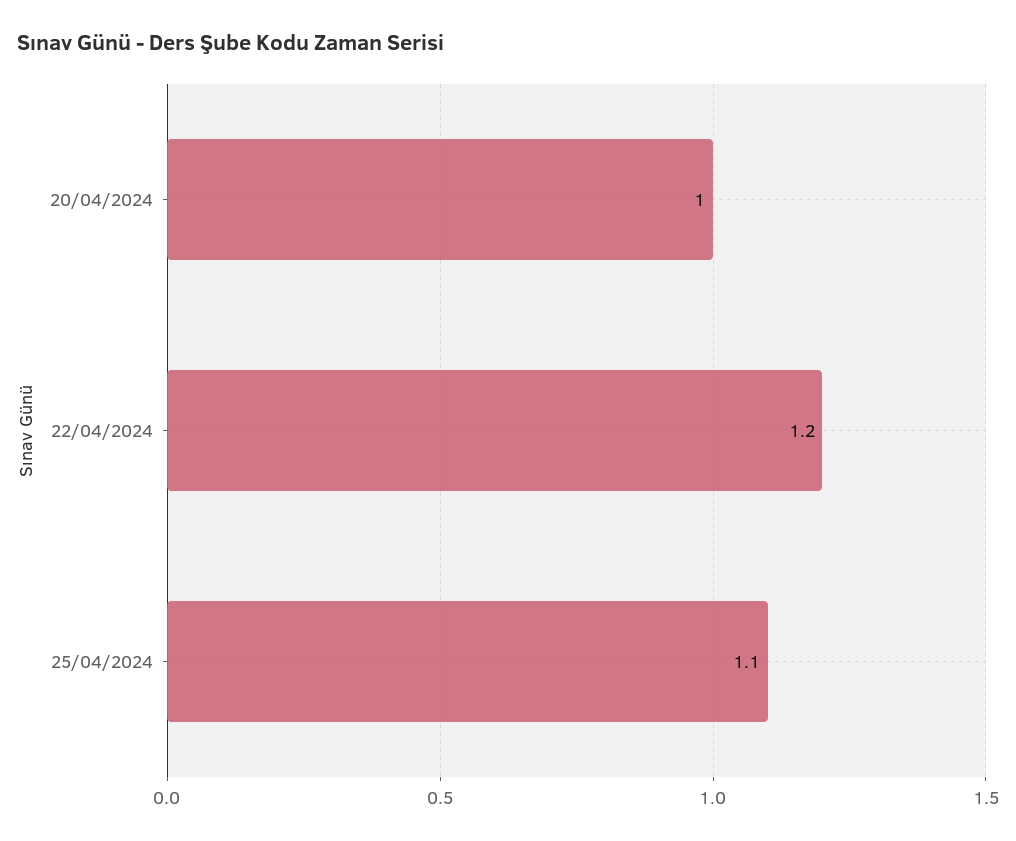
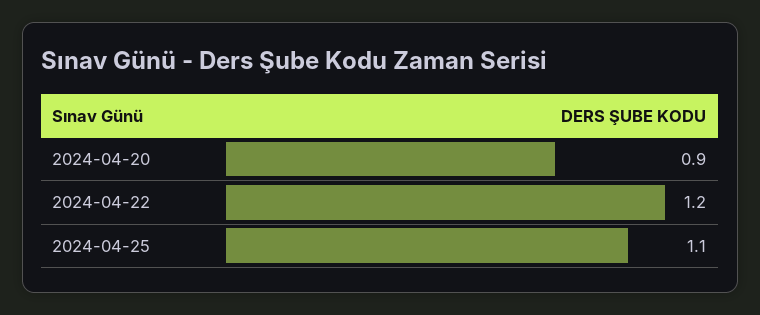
  {
-   "20/04/2024": 1,
+   "20/04/2024": 0.9,
    "22/04/2024": 1.2,
    "25/04/2024": 1.1
  }

